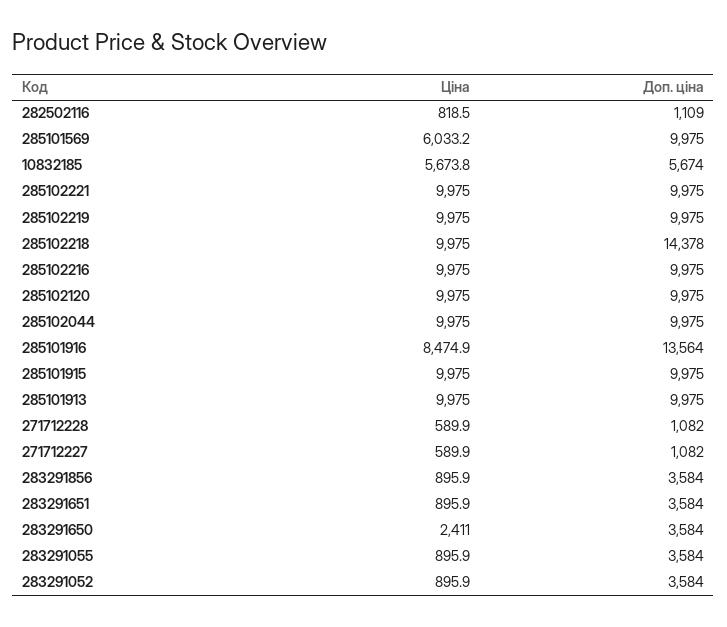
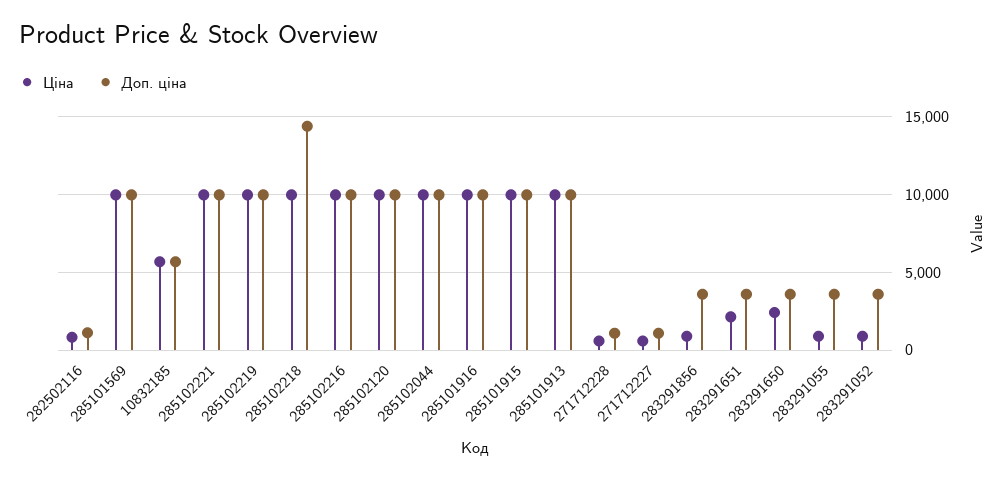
  {
    "Ціна": {
      "282502116": 818.5,
-     "285101569": 6033.2,
+     "285101569": 10000,
      "10832185": 5673.8,
      "285102221": 9975,
      "285102219": 9975,
      "285102218": 9975,
      "285102216": 9975,
      "285102120": 9975,
      "285102044": 9975,
-     "285101916": 8474.9,
+     "285101916": 10000,
      "285101915": 9975,
      "285101913": 9975,
      "271712228": 589.9,
      "271712227": 589.9,
      "283291856": 895.9,
-     "283291651": 895.9,
+     "283291651": 2000,
      "283291650": 2411,
      "283291055": 895.9,
      "283291052": 895.9
    },
    "Доп. ціна": {
      "282502116": 1109,
      "285101569": 9975,
      "10832185": 5674,
      "285102221": 9975,
      "285102219": 9975,
      "285102218": 14378,
      "285102216": 9975,
      "285102120": 9975,
      "285102044": 9975,
-     "285101916": 13564,
+     "285101916": 10000,
      "285101915": 9975,
      "285101913": 9975,
      "271712228": 1082,
      "271712227": 1082,
      "283291856": 3584,
      "283291651": 3584,
      "283291650": 3584,
      "283291055": 3584,
      "283291052": 3584
    }
  }

